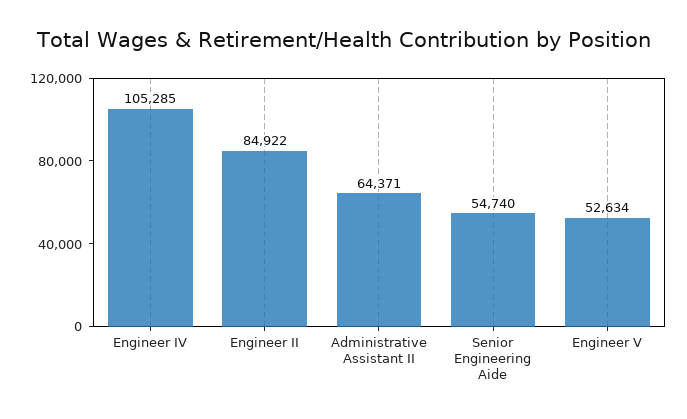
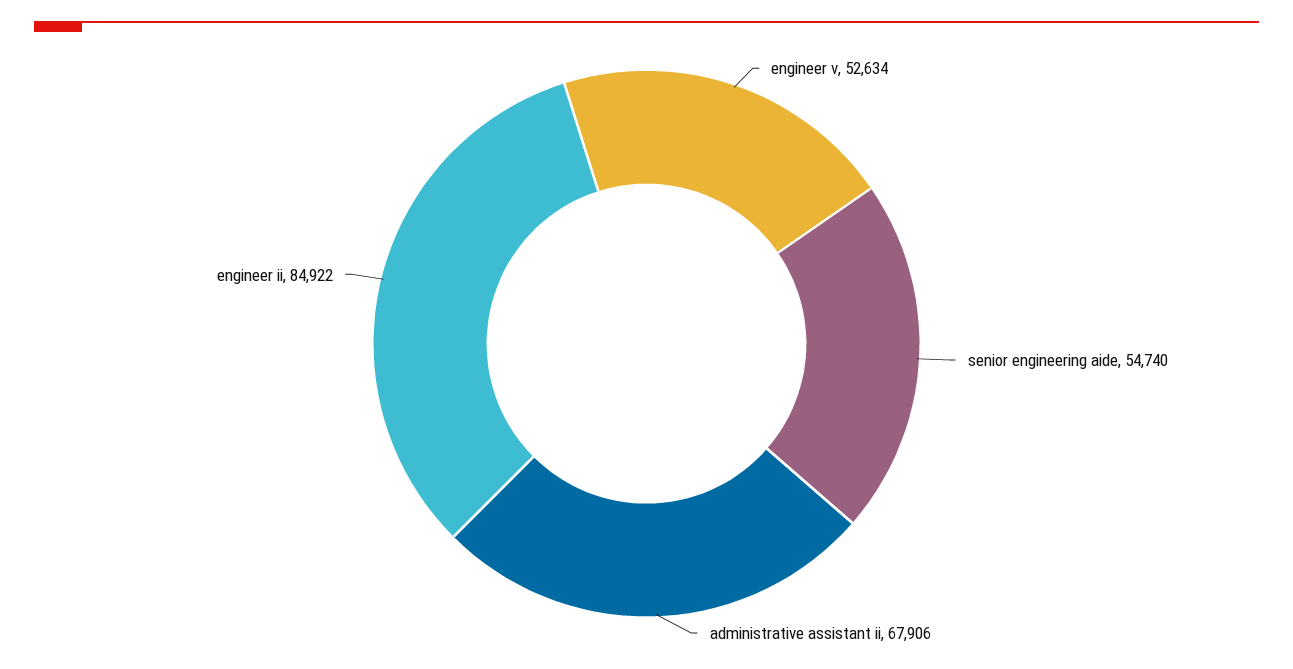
  {
-   "Engineer IV": 105285,
    "Engineer II": 84922,
-   "Administrative Assistant II": 64371,
+   "Administrative Assistant II": 67906,
    "Senior Engineering Aide": 54740,
    "Engineer V": 52634
  }

